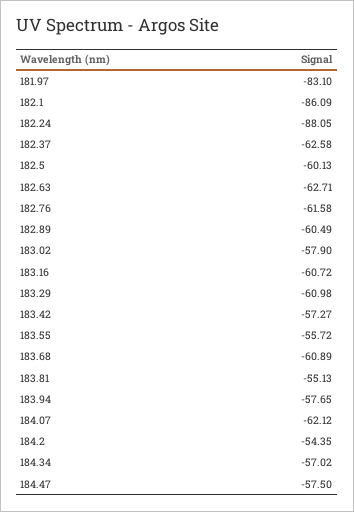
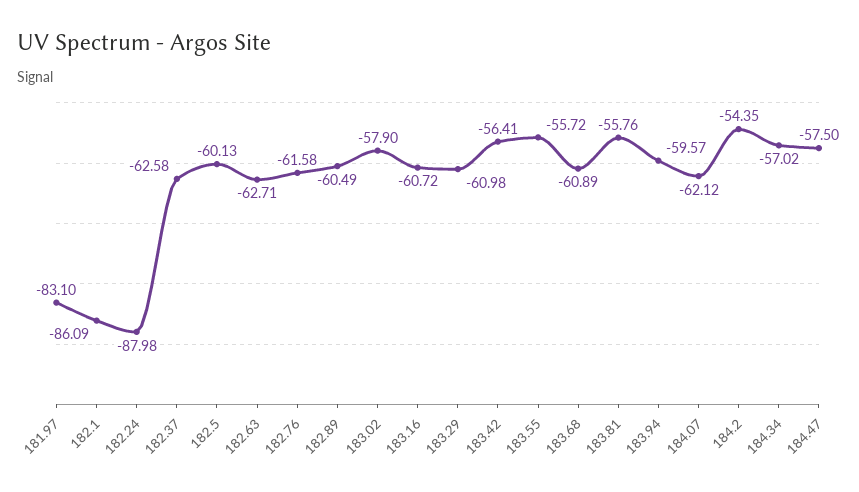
  {
    "181.97": -83.1,
    "182.1": -86.09,
-   "182.24": -88.05,
+   "182.24": -87.98,
    "182.37": -62.58,
    "182.5": -60.13,
    "182.63": -62.71,
    "182.76": -61.58,
    "182.89": -60.49,
    "183.02": -57.9,
    "183.16": -60.72,
    "183.29": -60.98,
-   "183.42": -57.27,
+   "183.42": -56.41,
    "183.55": -55.72,
    "183.68": -60.89,
-   "183.81": -55.13,
+   "183.81": -55.76,
-   "183.94": -57.65,
+   "183.94": -59.57,
    "184.07": -62.12,
    "184.2": -54.35,
    "184.34": -57.02,
    "184.47": -57.5
  }

